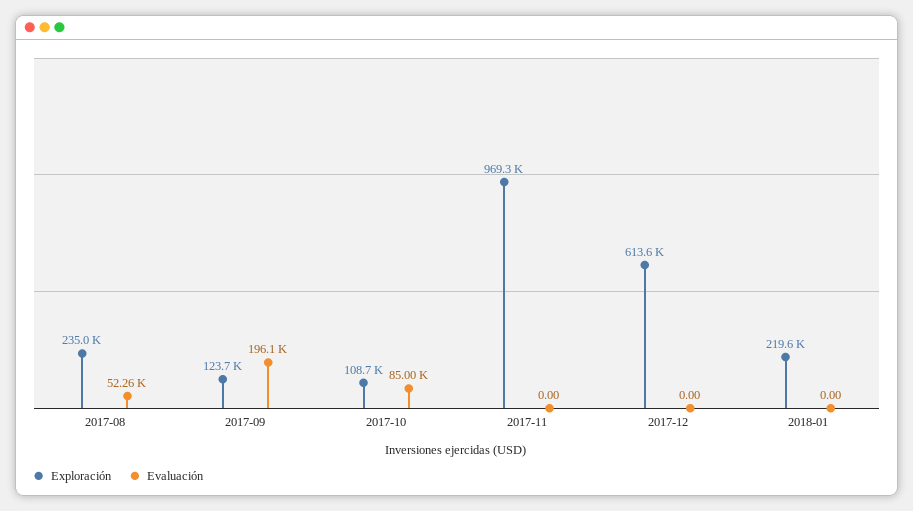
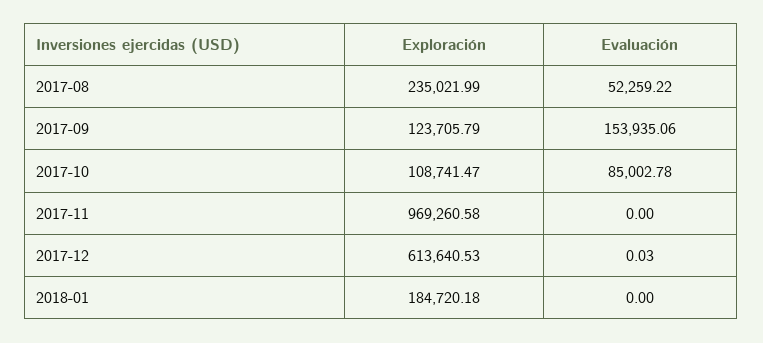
  {
    "Exploración": {
      "2017-08": 235021.99,
      "2017-09": 123705.79,
      "2017-10": 108741.47,
      "2017-11": 969260.58,
      "2017-12": 613640.53,
-     "2018-01": 219600
+     "2018-01": 184720.18
    },
    "Evaluación": {
      "2017-08": 52259.22,
-     "2017-09": 196100,
+     "2017-09": 153935.06,
      "2017-10": 85002.78,
      "2017-11": 0,
-     "2017-12": 0,
+     "2017-12": 0.03,
      "2018-01": 0
    }
  }

